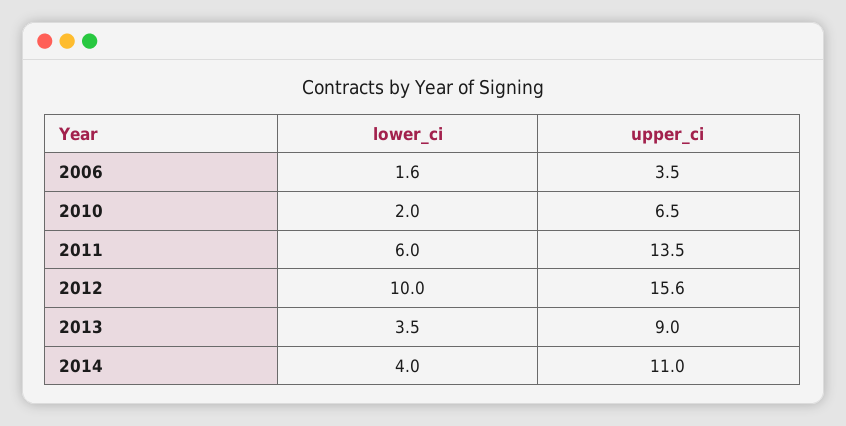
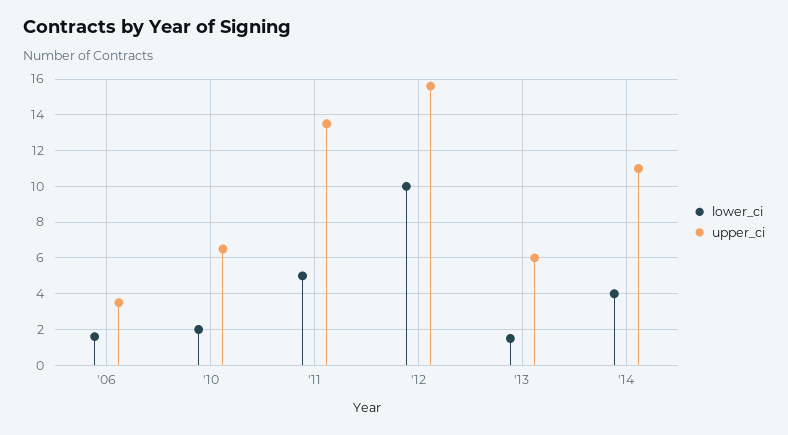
  {
    "lower_ci": {
      "2006": 1.6,
      "2010": 2,
-     "2011": 6,
+     "2011": 5,
      "2012": 10,
-     "2013": 3.5,
+     "2013": 1.5,
      "2014": 4
    },
    "upper_ci": {
      "2006": 3.5,
      "2010": 6.5,
      "2011": 13.5,
      "2012": 15.6,
-     "2013": 9,
+     "2013": 6,
      "2014": 11
    }
  }

